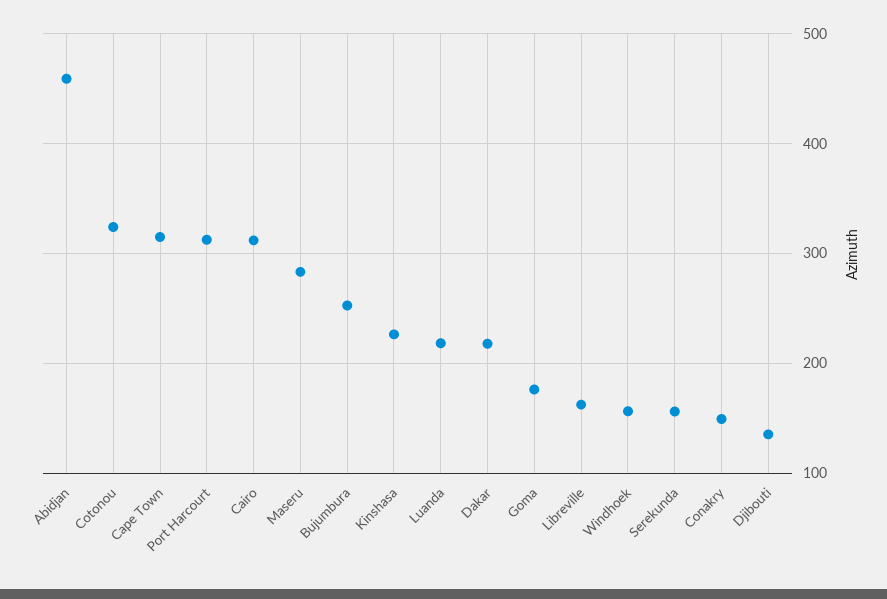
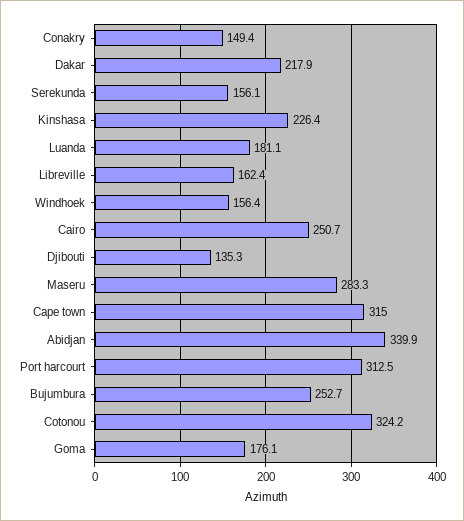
  {
-   "Abidjan": 460,
+   "Abidjan": 339.9,
    "Cotonou": 324.2,
    "Cape Town": 315,
    "Port Harcourt": 312.5,
-   "Cairo": 310,
+   "Cairo": 250.7,
    "Maseru": 283.3,
    "Bujumbura": 252.7,
    "Kinshasa": 226.4,
-   "Luanda": 220,
+   "Luanda": 181.1,
    "Dakar": 217.9,
    "Goma": 176.1,
    "Libreville": 162.4,
    "Windhoek": 156.4,
    "Serekunda": 156.1,
    "Conakry": 149.4,
    "Djibouti": 135.3
  }

